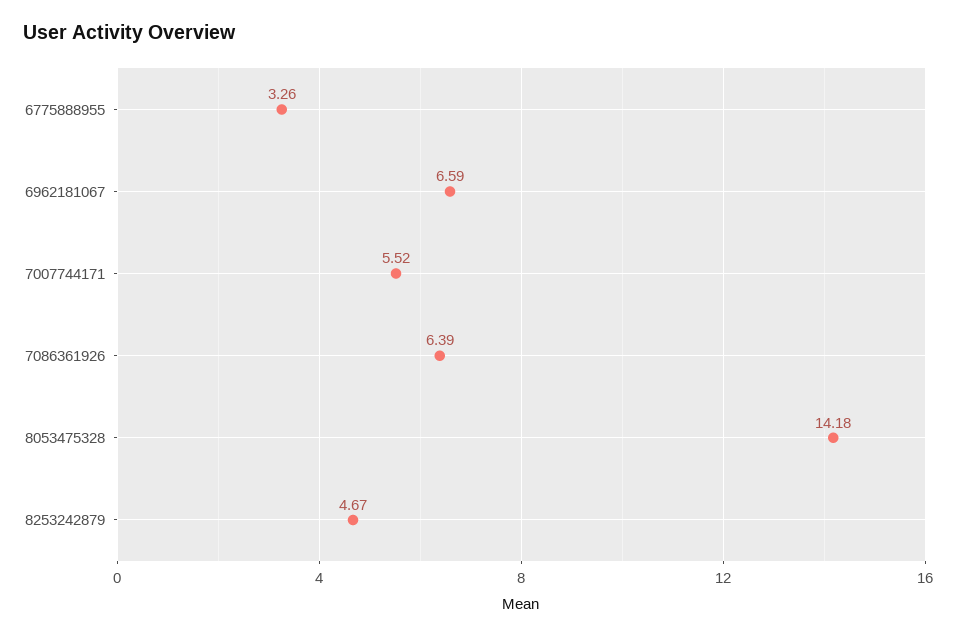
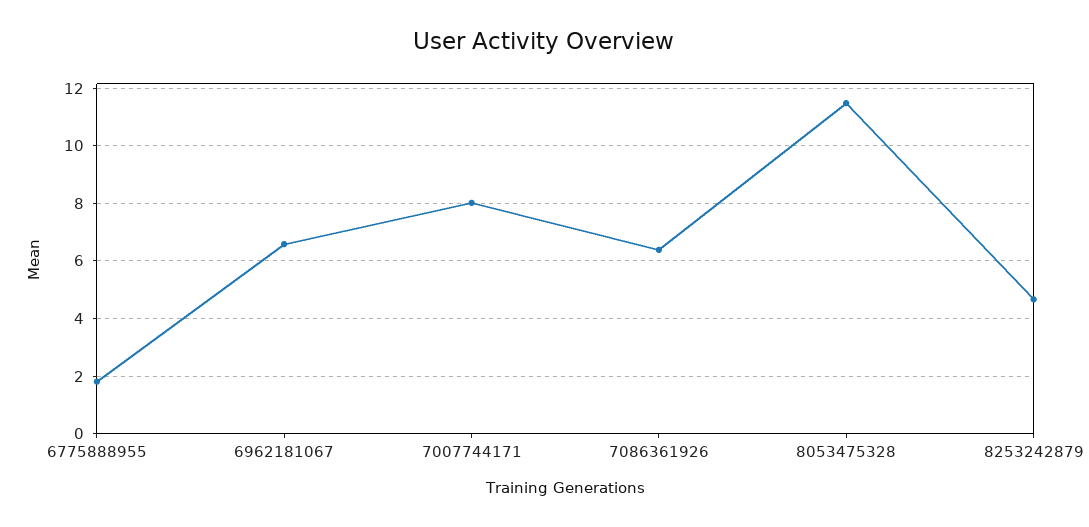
  {
-   "6775888955": 3.26,
+   "6775888955": 1.75,
    "6962181067": 6.59,
-   "7007744171": 5.52,
+   "7007744171": 8,
    "7086361926": 6.39,
-   "8053475328": 14.18,
+   "8053475328": 11.5,
    "8253242879": 4.67
  }

